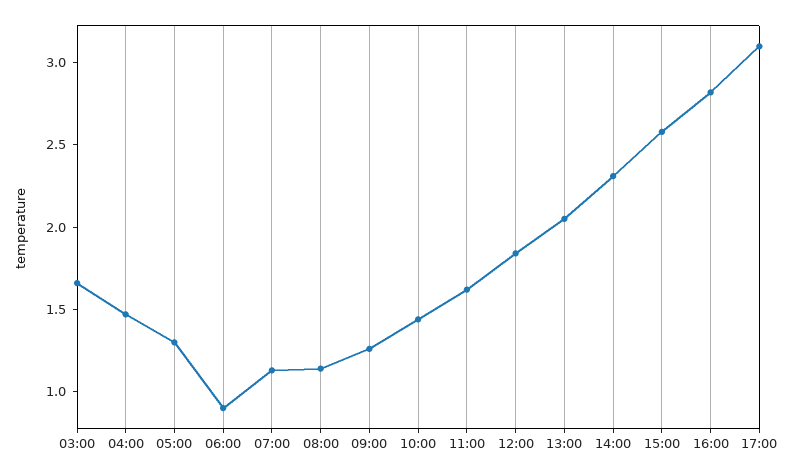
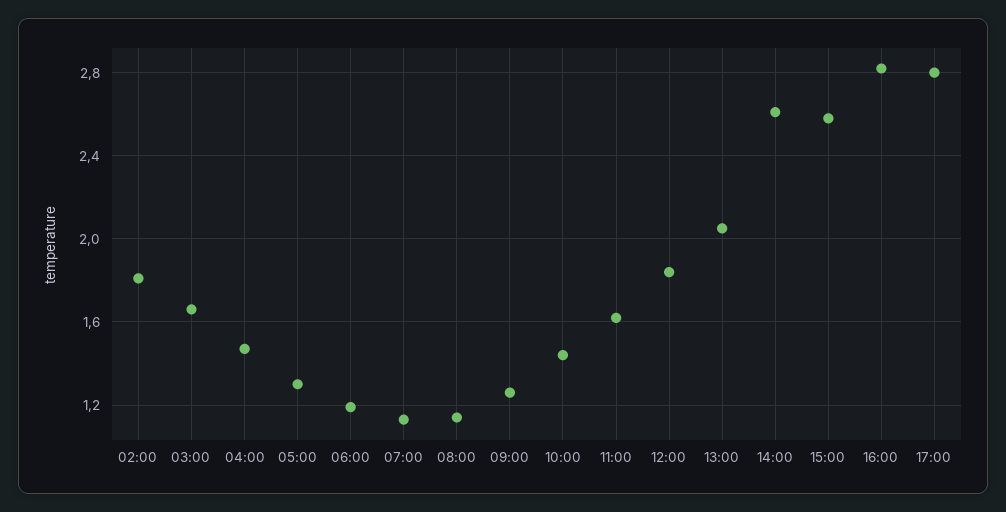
  {
    "03:00": 1.65,
    "04:00": 1.45,
    "05:00": 1.3,
-   "06:00": 0.9,
+   "06:00": 1.2,
    "07:00": 1.15,
    "08:00": 1.15,
    "09:00": 1.25,
    "10:00": 1.45,
    "11:00": 1.6,
    "12:00": 1.85,
    "13:00": 2.05,
-   "14:00": 2.3,
+   "14:00": 2.6,
    "15:00": 2.6,
    "16:00": 2.8,
-   "17:00": 3.1
+   "17:00": 2.8,
+   "02:00": 1.8
  }

